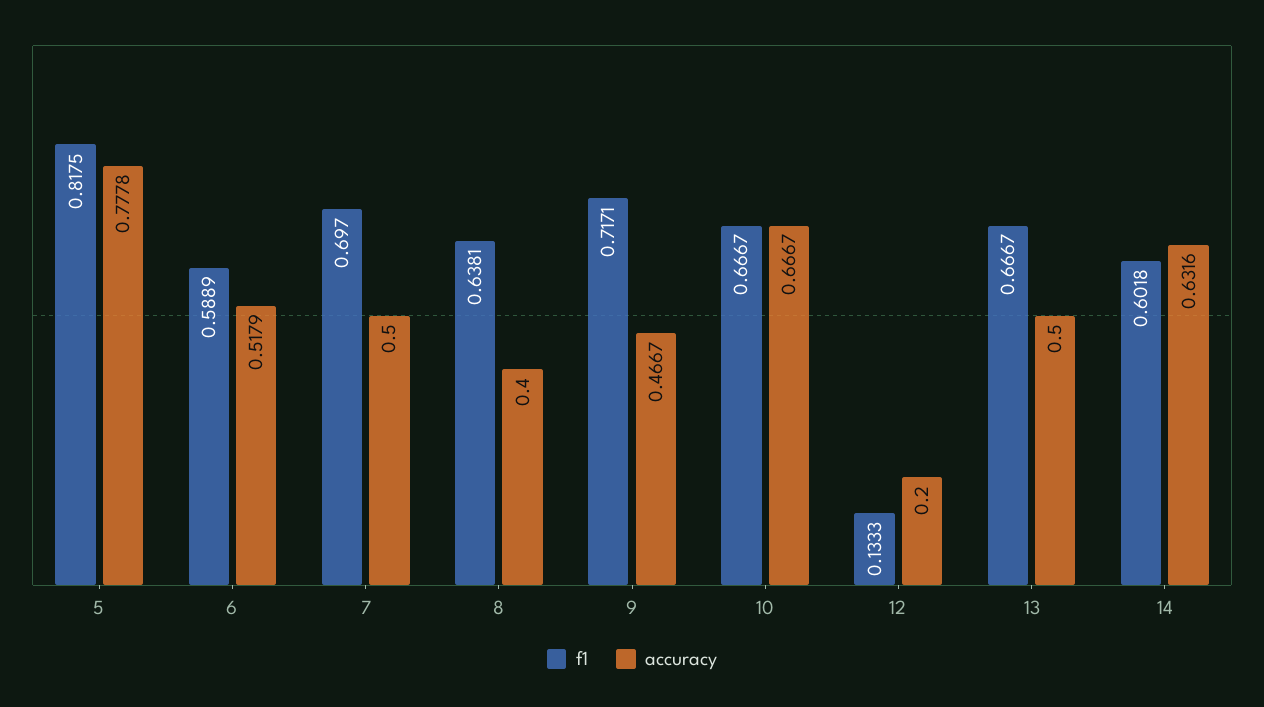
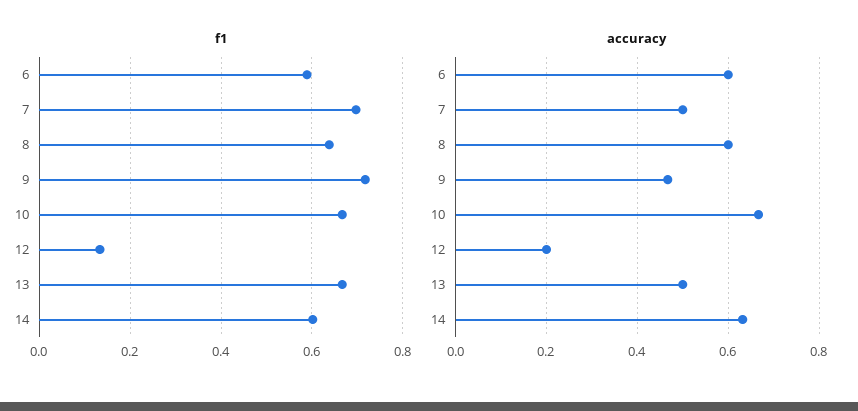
  {
    "f1": {
-     "5": 0.8175,
      "6": 0.5889,
      "7": 0.697,
      "8": 0.6381,
      "9": 0.7171,
      "10": 0.6667,
      "12": 0.1333,
      "13": 0.6667,
      "14": 0.6018
    },
    "accuracy": {
-     "5": 0.7778,
-     "6": 0.5179,
+     "6": 0.6,
      "7": 0.5,
-     "8": 0.4,
+     "8": 0.6,
      "9": 0.4667,
      "10": 0.6667,
      "12": 0.2,
      "13": 0.5,
      "14": 0.6316
    }
  }

